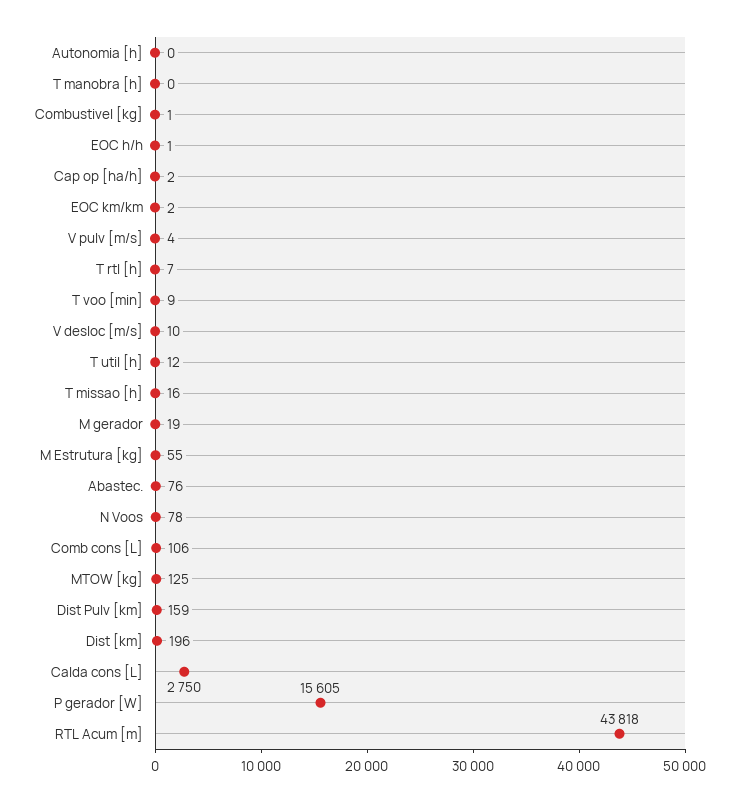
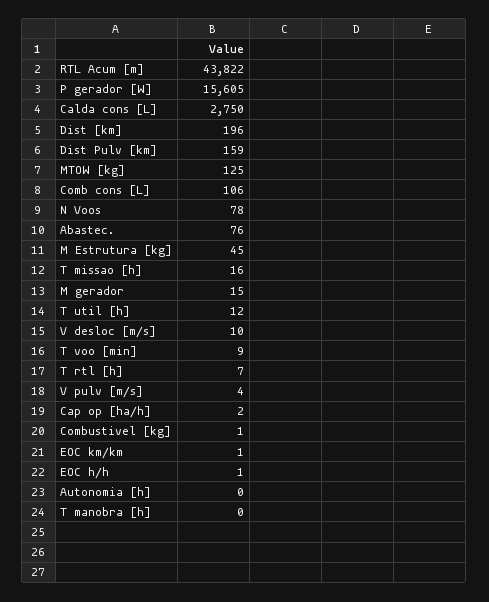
  {
    "Autonomia [h]": 0,
    "T manobra [h]": 0,
    "Combustivel [kg]": 1,
    "EOC h/h": 1,
    "Cap op [ha/h]": 2,
-   "EOC km/km": 2,
+   "EOC km/km": 1,
    "V pulv [m/s]": 4,
    "T rtl [h]": 7,
    "T voo [min]": 9,
    "V desloc [m/s]": 10,
    "T util [h]": 12,
    "T missao [h]": 16,
-   "M gerador": 19,
+   "M gerador": 15,
-   "M Estrutura [kg]": 55,
+   "M Estrutura [kg]": 45,
    "Abastec.": 76,
    "N Voos": 78,
    "Comb cons [L]": 106,
    "MTOW [kg]": 125,
    "Dist Pulv [km]": 159,
    "Dist [km]": 196,
    "Calda cons [L]": 2750,
    "P gerador [W]": 15605,
-   "RTL Acum [m]": 43818
+   "RTL Acum [m]": 43822
  }

